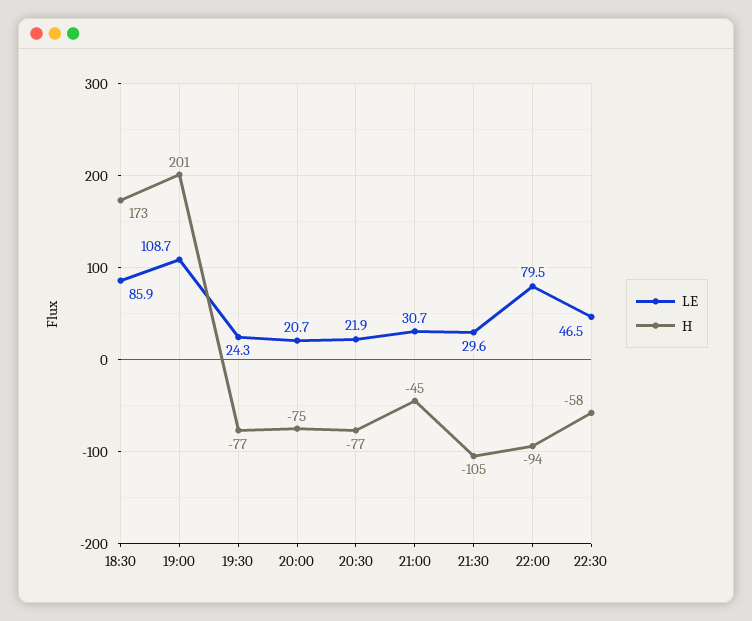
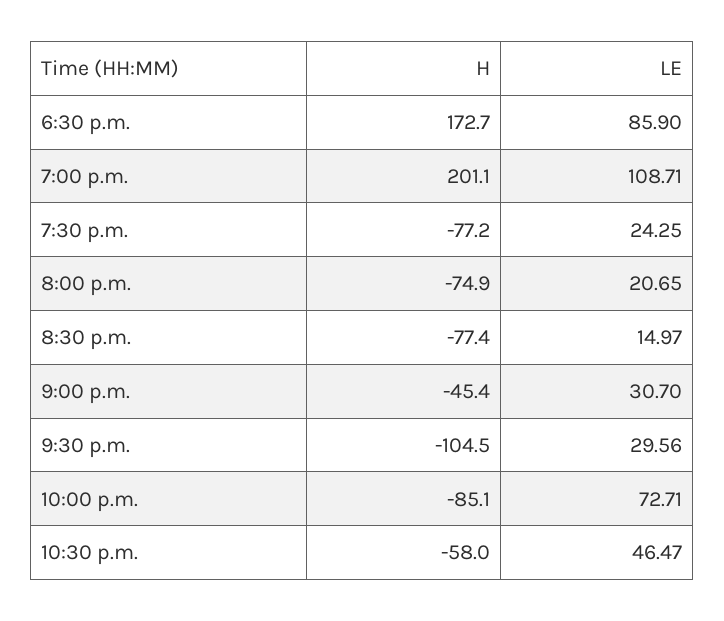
  {
    "LE": {
      "18:30": 85.9,
      "19:00": 108.71,
      "19:30": 24.25,
      "20:00": 20.65,
-     "20:30": 21.9,
+     "20:30": 14.97,
      "21:00": 30.7,
      "21:30": 29.56,
-     "22:00": 79.5,
+     "22:00": 72.71,
      "22:30": 46.47
    },
    "H": {
      "18:30": 172.7,
      "19:00": 201.1,
      "19:30": -77.2,
      "20:00": -74.9,
      "20:30": -77.4,
      "21:00": -45.4,
      "21:30": -104.5,
-     "22:00": -94,
+     "22:00": -85.1,
      "22:30": -58
    }
  }

